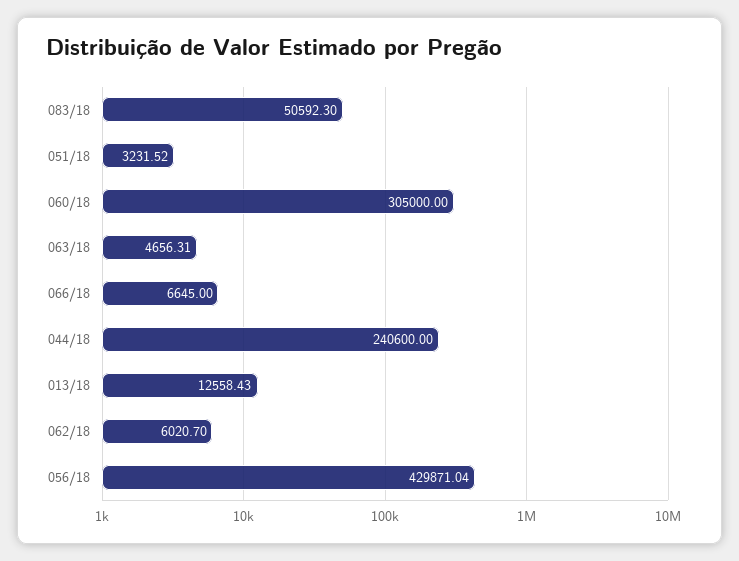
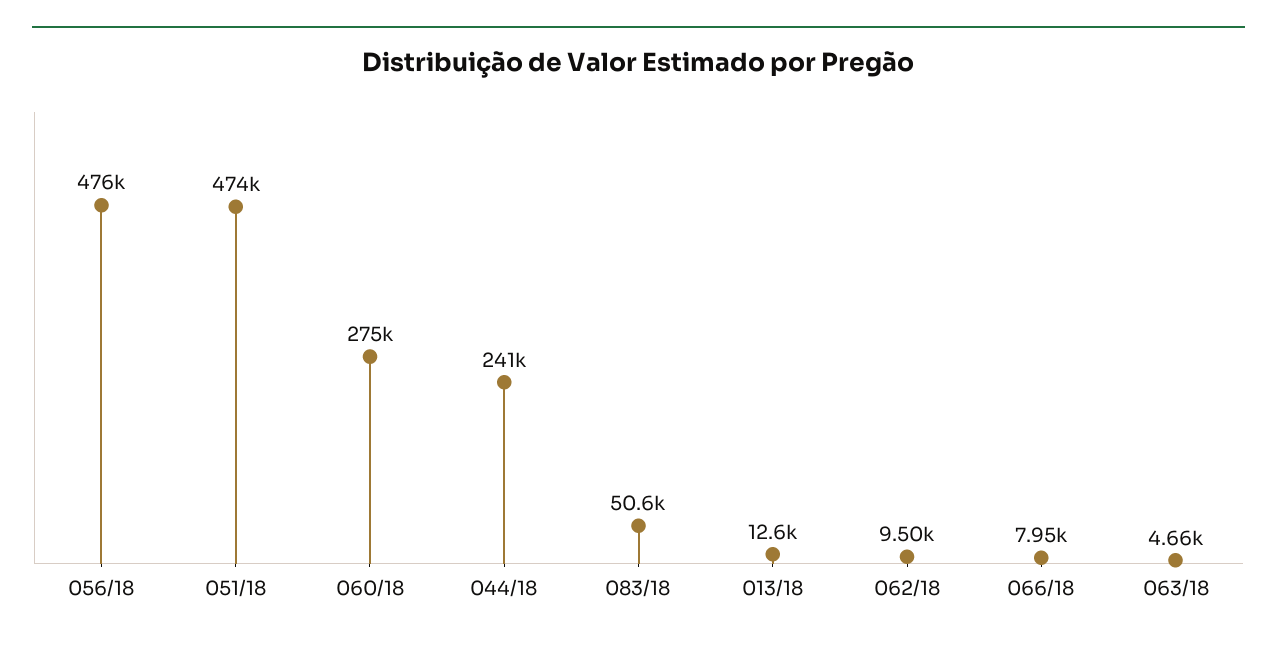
  {
    "083/18": 50592.3,
-   "051/18": 3231.52,
+   "051/18": 474000,
-   "060/18": 305000,
+   "060/18": 275000,
    "063/18": 4656.31,
-   "066/18": 6645,
+   "066/18": 7950,
    "044/18": 240600,
    "013/18": 12558.43,
-   "062/18": 6020.7,
+   "062/18": 9500,
-   "056/18": 429871.04
+   "056/18": 476000
  }

